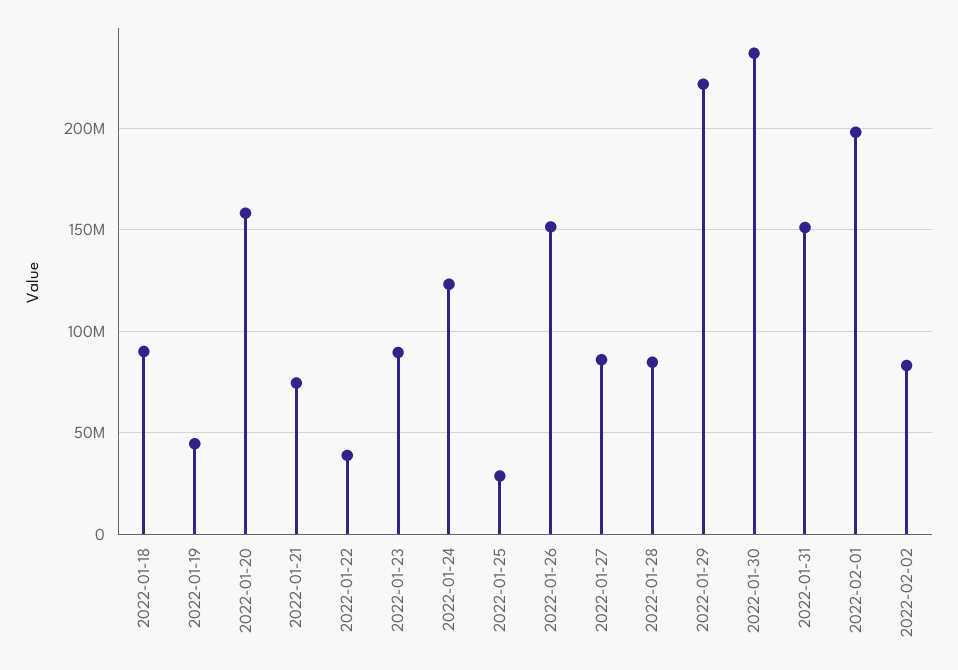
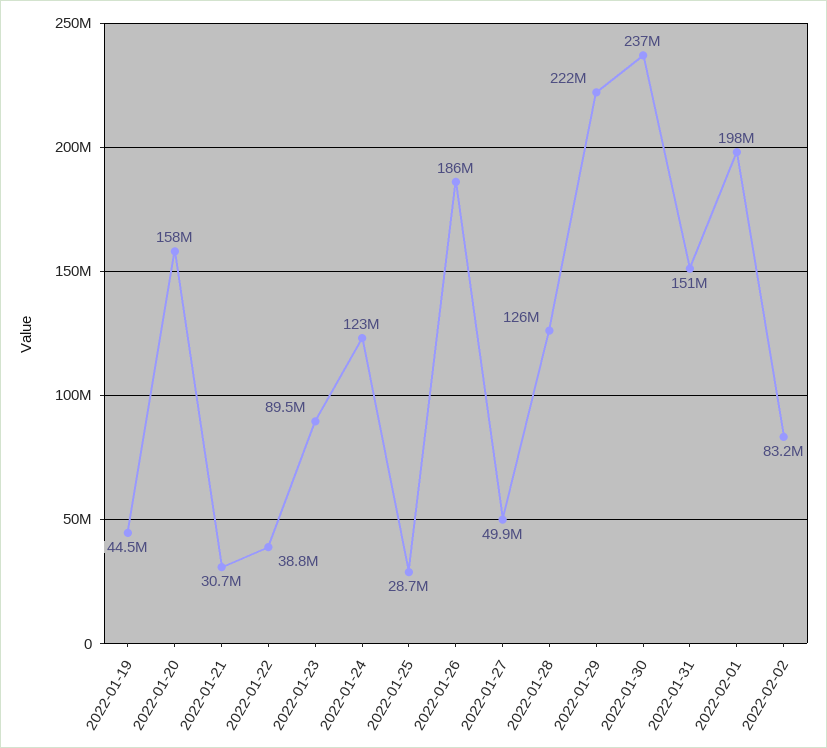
  {
-   "2022-01-18": 90000000,
    "2022-01-19": 44500000,
    "2022-01-20": 158000000,
-   "2022-01-21": 75000000,
+   "2022-01-21": 30700000,
    "2022-01-22": 38800000,
    "2022-01-23": 89500000,
    "2022-01-24": 123000000,
    "2022-01-25": 28700000,
-   "2022-01-26": 150000000,
+   "2022-01-26": 186000000,
-   "2022-01-27": 85000000,
+   "2022-01-27": 49900000,
-   "2022-01-28": 85000000,
+   "2022-01-28": 126000000,
    "2022-01-29": 222000000,
    "2022-01-30": 237000000,
    "2022-01-31": 151000000,
    "2022-02-01": 198000000,
    "2022-02-02": 83200000
  }

